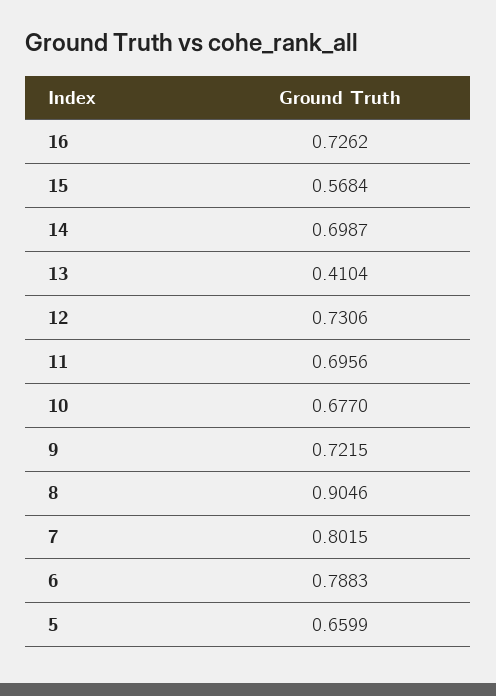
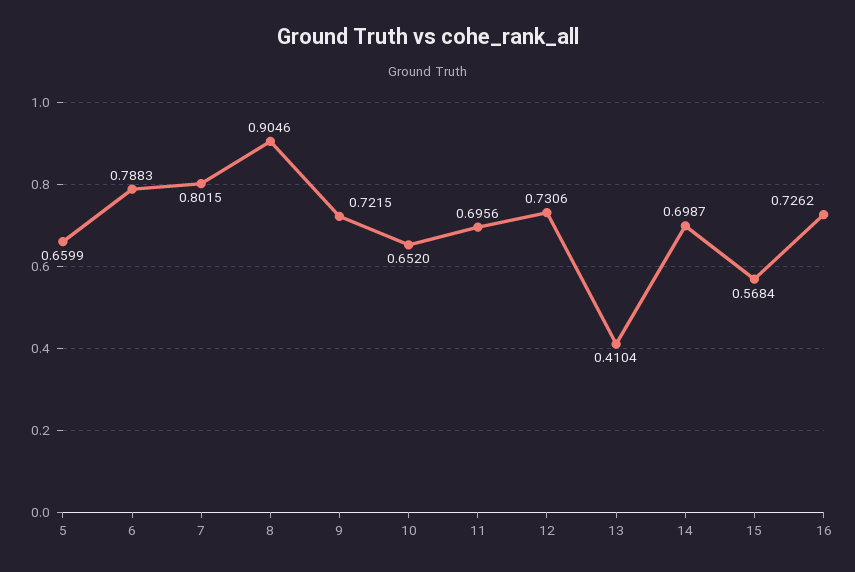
  {
    "16": 0.7262,
    "15": 0.5684,
    "14": 0.6987,
    "13": 0.4104,
    "12": 0.7306,
    "11": 0.6956,
-   "10": 0.677,
+   "10": 0.652,
    "9": 0.7215,
    "8": 0.9046,
    "7": 0.8015,
    "6": 0.7883,
    "5": 0.6599
  }

